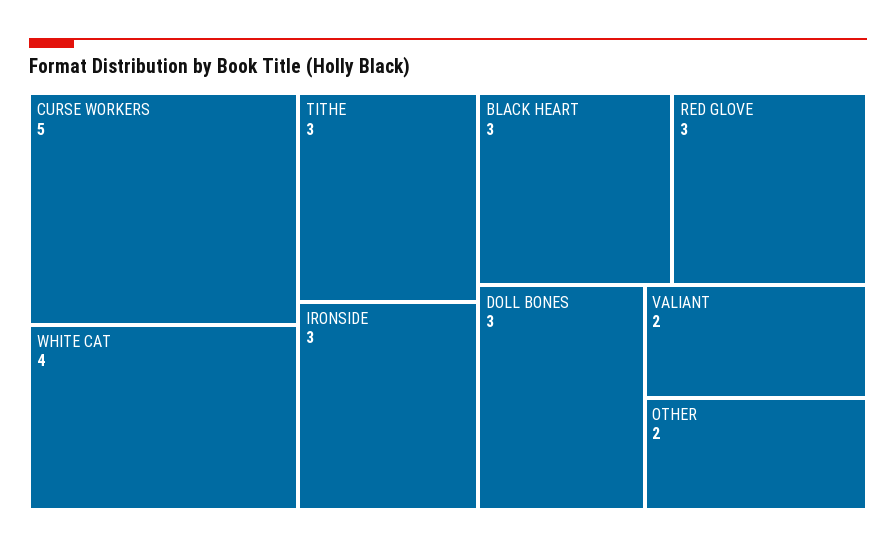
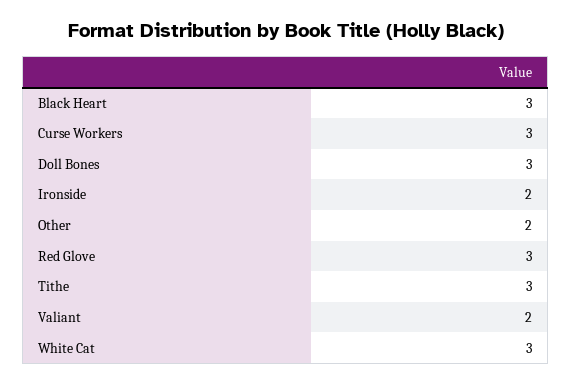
  {
-   "CURSE WORKERS": 5,
+   "CURSE WORKERS": 3,
-   "WHITE CAT": 4,
+   "WHITE CAT": 3,
    "TITHE": 3,
-   "IRONSIDE": 3,
+   "IRONSIDE": 2,
    "BLACK HEART": 3,
    "RED GLOVE": 3,
    "DOLL BONES": 3,
    "VALIANT": 2,
    "OTHER": 2
  }

